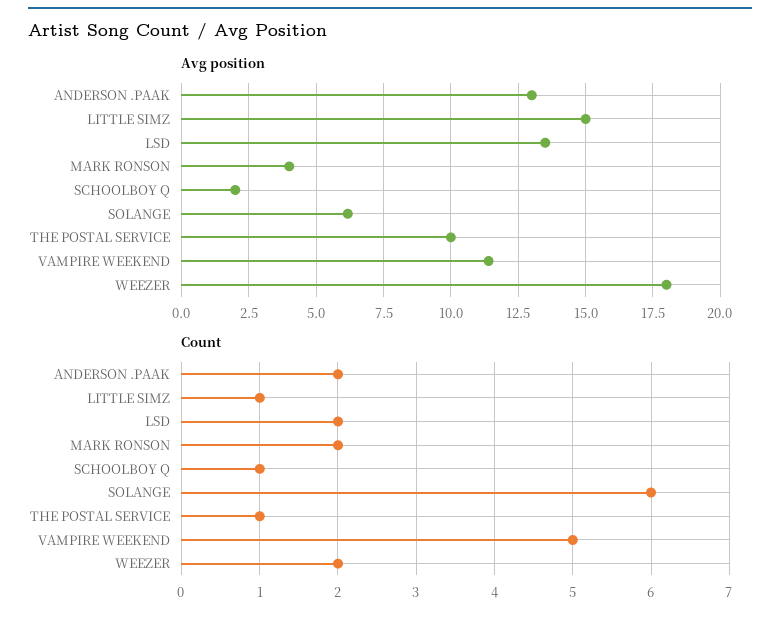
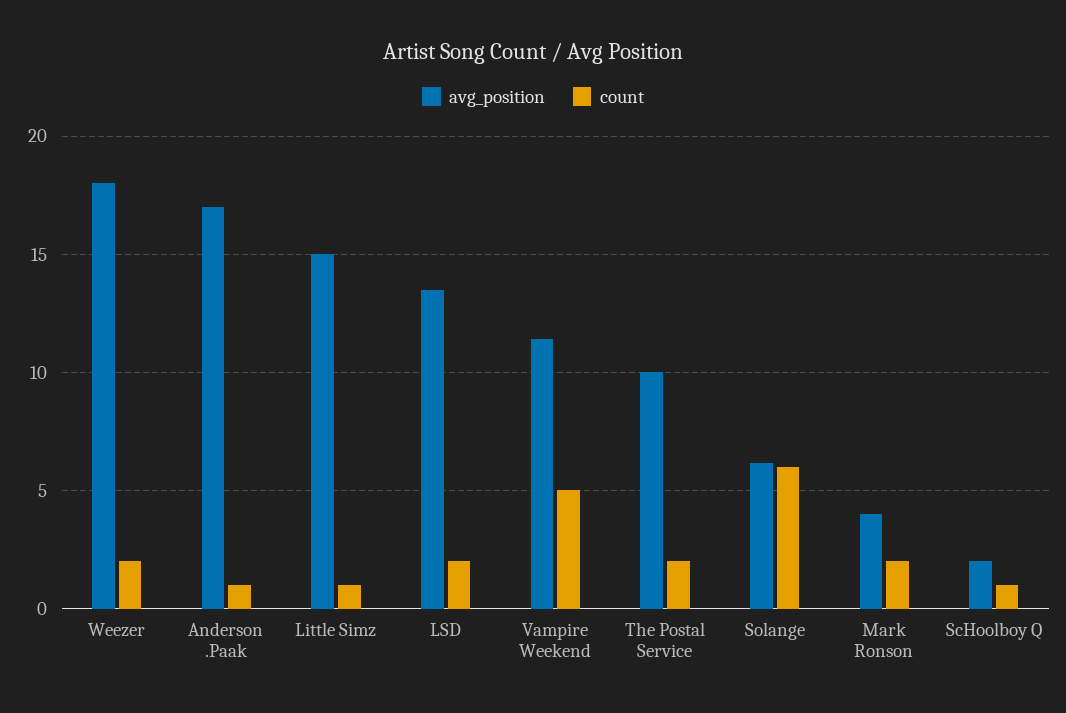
  {
    "Avg position": {
-     "ANDERSON .PAAK": 13,
+     "ANDERSON .PAAK": 17,
      "LITTLE SIMZ": 15,
      "LSD": 13.5,
      "MARK RONSON": 4,
      "SCHOOLBOY Q": 2,
      "SOLANGE": 6.25,
      "THE POSTAL SERVICE": 10,
      "VAMPIRE WEEKEND": 11.5,
      "WEEZER": 18
    },
    "Count": {
-     "ANDERSON .PAAK": 2,
+     "ANDERSON .PAAK": 1,
      "LITTLE SIMZ": 1,
      "LSD": 2,
      "MARK RONSON": 2,
      "SCHOOLBOY Q": 1,
      "SOLANGE": 6,
-     "THE POSTAL SERVICE": 1,
+     "THE POSTAL SERVICE": 2,
      "VAMPIRE WEEKEND": 5,
      "WEEZER": 2
    }
  }

